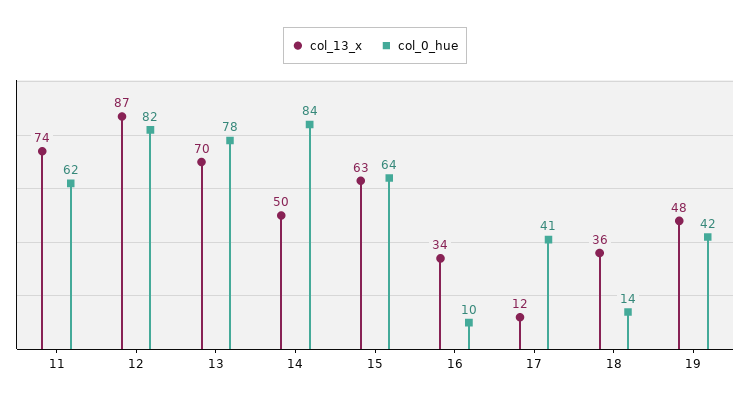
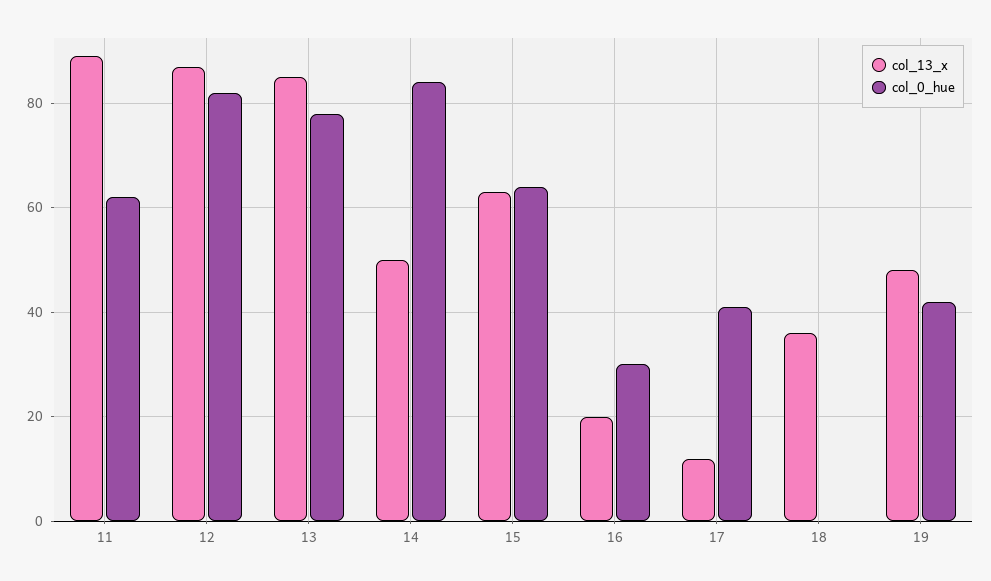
  {
    "col_13_x": {
-     "11": 74,
+     "11": 90,
      "12": 87,
-     "13": 70,
+     "13": 85,
      "14": 50,
      "15": 63,
-     "16": 34,
+     "16": 20,
      "17": 12,
      "18": 36,
      "19": 48
    },
    "col_0_hue": {
      "11": 62,
      "12": 82,
      "13": 78,
      "14": 84,
      "15": 64,
-     "16": 10,
+     "16": 30,
      "17": 41,
-     "18": 14,
+     "18": 0,
      "19": 42
    }
  }

